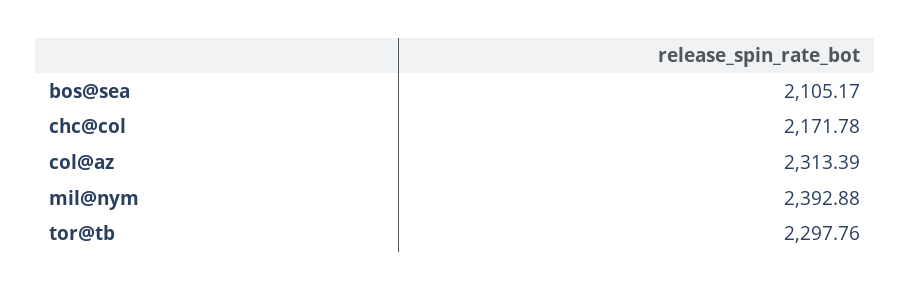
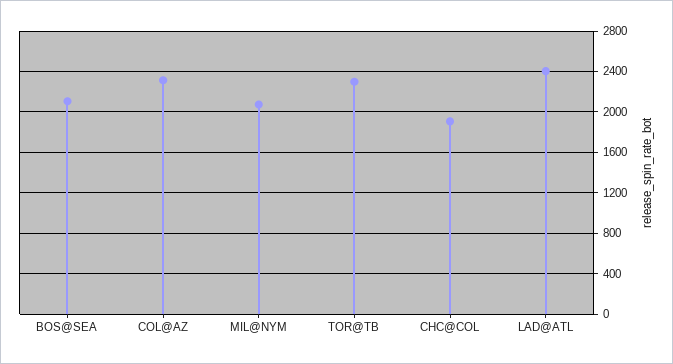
  {
    "bos@sea": 2105.17,
-   "chc@col": 2171.78,
+   "chc@col": 1900,
    "col@az": 2313.39,
-   "mil@nym": 2392.88,
+   "mil@nym": 2100,
-   "tor@tb": 2297.76
+   "tor@tb": 2297.76,
+   "LAD@ATL": 2400
  }

